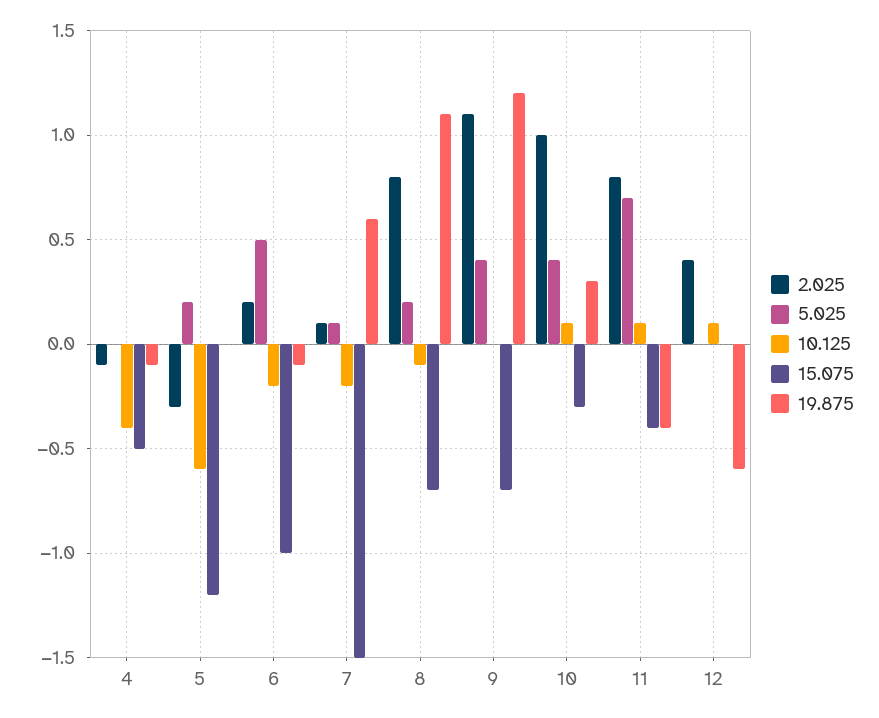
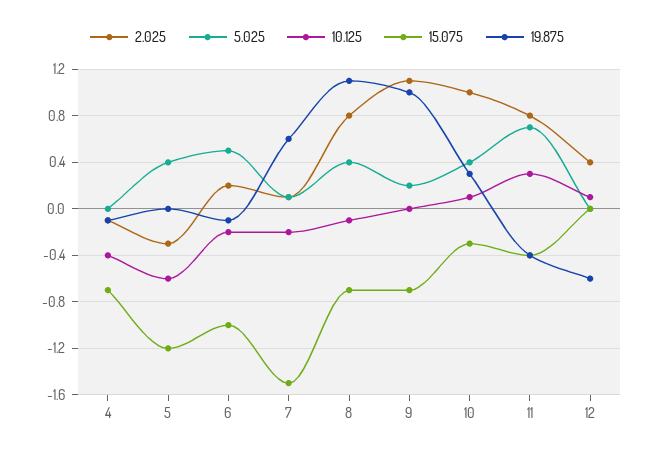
  {
    "2.025": {
      "4": -0.1,
      "5": -0.3,
      "6": 0.2,
      "7": 0.1,
      "8": 0.8,
      "9": 1.1,
      "10": 1,
      "11": 0.8,
      "12": 0.4
    },
    "5.025": {
      "4": 0,
-     "5": 0.2,
+     "5": 0.4,
      "6": 0.5,
      "7": 0.1,
-     "8": 0.2,
+     "8": 0.4,
-     "9": 0.4,
+     "9": 0.2,
      "10": 0.4,
      "11": 0.7,
      "12": 0
    },
    "10.125": {
      "4": -0.4,
      "5": -0.6,
      "6": -0.2,
      "7": -0.2,
      "8": -0.1,
      "9": 0,
      "10": 0.1,
-     "11": 0.1,
+     "11": 0.3,
      "12": 0.1
    },
    "15.075": {
-     "4": -0.5,
+     "4": -0.7,
      "5": -1.2,
      "6": -1,
      "7": -1.5,
      "8": -0.7,
      "9": -0.7,
      "10": -0.3,
      "11": -0.4,
      "12": 0
    },
    "19.875": {
      "4": -0.1,
      "5": 0,
      "6": -0.1,
      "7": 0.6,
      "8": 1.1,
-     "9": 1.2,
+     "9": 1,
      "10": 0.3,
      "11": -0.4,
      "12": -0.6
    }
  }

